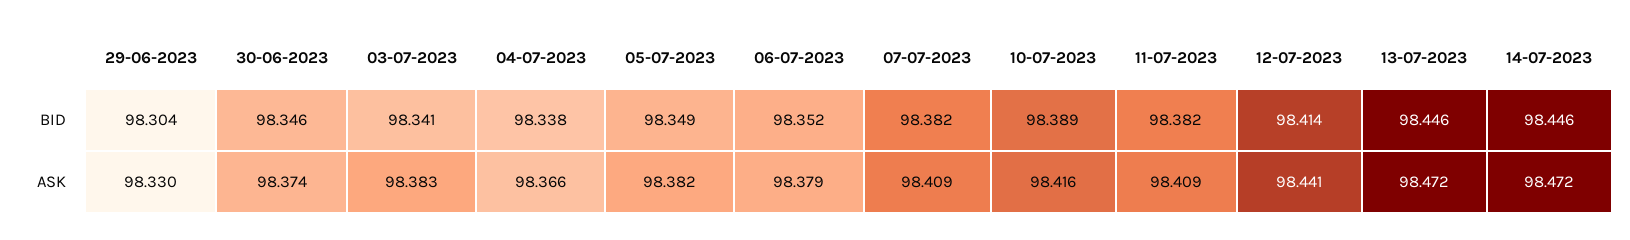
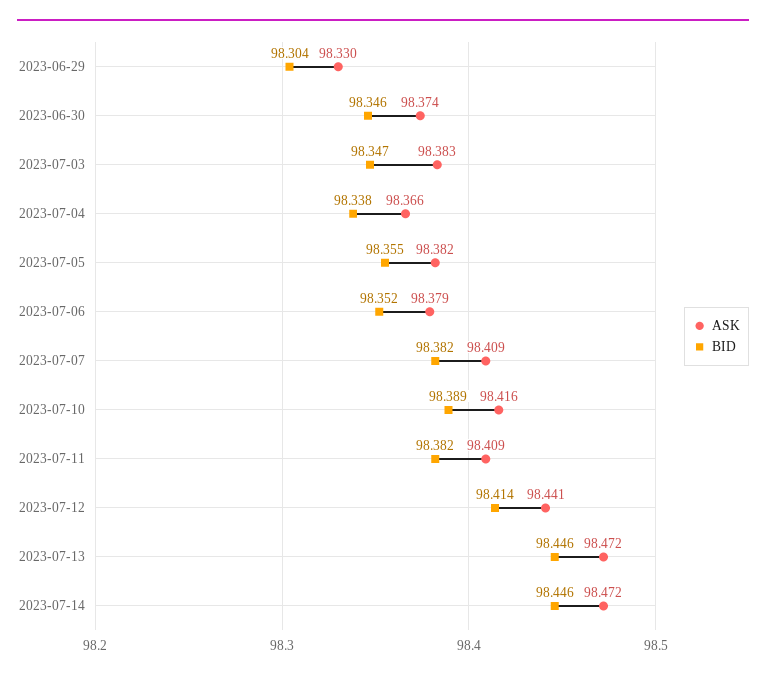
  {
    "BID": {
      "29-06-2023": 98.304,
      "30-06-2023": 98.346,
-     "03-07-2023": 98.341,
+     "03-07-2023": 98.347,
      "04-07-2023": 98.338,
-     "05-07-2023": 98.349,
+     "05-07-2023": 98.355,
      "06-07-2023": 98.352,
      "07-07-2023": 98.382,
      "10-07-2023": 98.389,
      "11-07-2023": 98.382,
      "12-07-2023": 98.414,
      "13-07-2023": 98.446,
      "14-07-2023": 98.446
    },
    "ASK": {
      "29-06-2023": 98.33,
      "30-06-2023": 98.374,
      "03-07-2023": 98.383,
      "04-07-2023": 98.366,
      "05-07-2023": 98.382,
      "06-07-2023": 98.379,
      "07-07-2023": 98.409,
      "10-07-2023": 98.416,
      "11-07-2023": 98.409,
      "12-07-2023": 98.441,
      "13-07-2023": 98.472,
      "14-07-2023": 98.472
    }
  }

